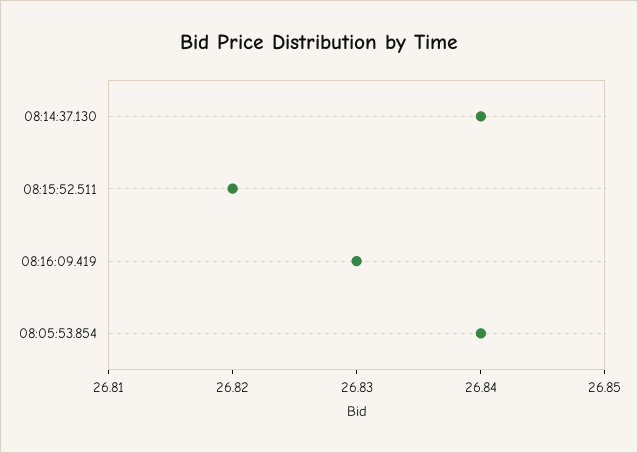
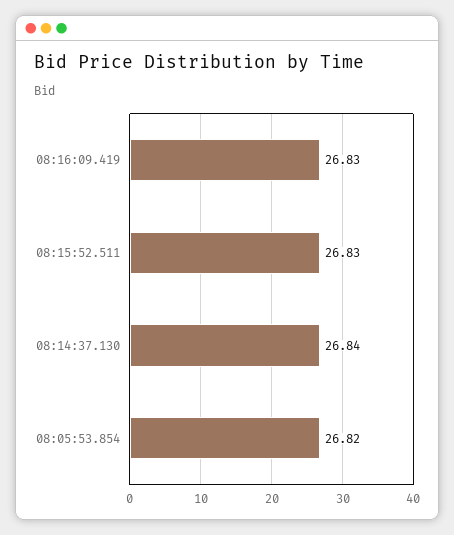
  {
    "08:14:37.130": 26.84,
-   "08:15:52.511": 26.82,
+   "08:15:52.511": 26.83,
    "08:16:09.419": 26.83,
-   "08:05:53.854": 26.84
+   "08:05:53.854": 26.82
  }

